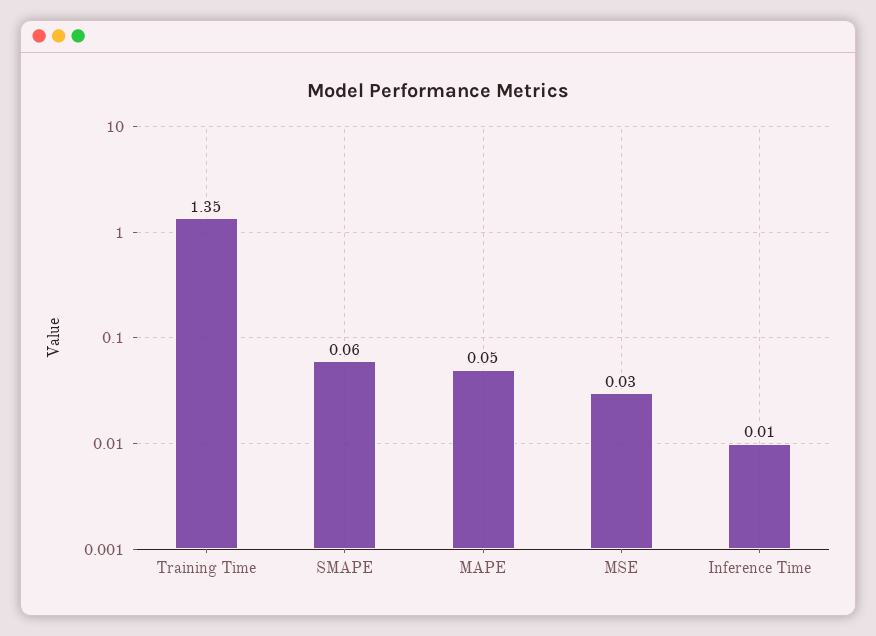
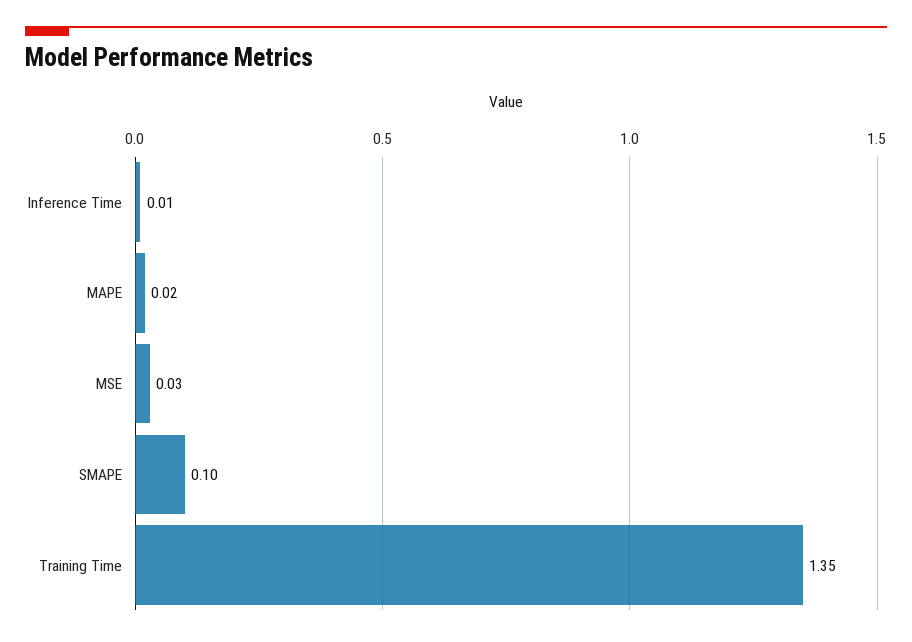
  {
    "Training Time": 1.35,
-   "SMAPE": 0.06,
+   "SMAPE": 0.1,
-   "MAPE": 0.05,
+   "MAPE": 0.02,
    "MSE": 0.03,
    "Inference Time": 0.01
  }

